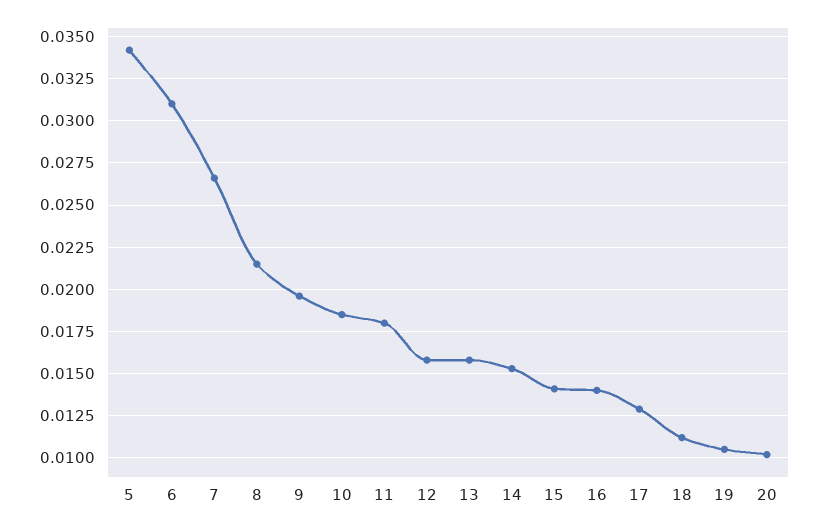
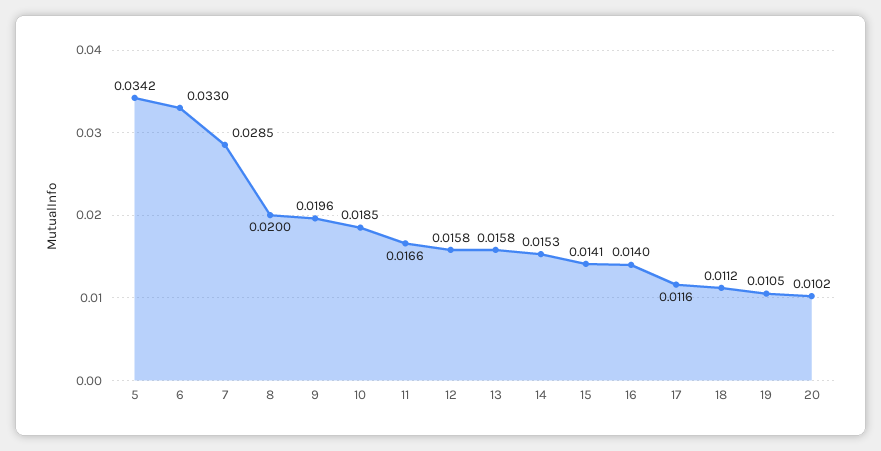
  {
    "5": 0.0342,
-   "6": 0.031,
+   "6": 0.033,
-   "7": 0.0265,
+   "7": 0.0285,
-   "8": 0.0215,
+   "8": 0.02,
    "9": 0.0196,
    "10": 0.0185,
-   "11": 0.018,
+   "11": 0.0166,
    "12": 0.0158,
    "13": 0.0158,
    "14": 0.0153,
    "15": 0.0141,
    "16": 0.014,
-   "17": 0.013,
+   "17": 0.0116,
    "18": 0.0112,
    "19": 0.0105,
    "20": 0.0102
  }

